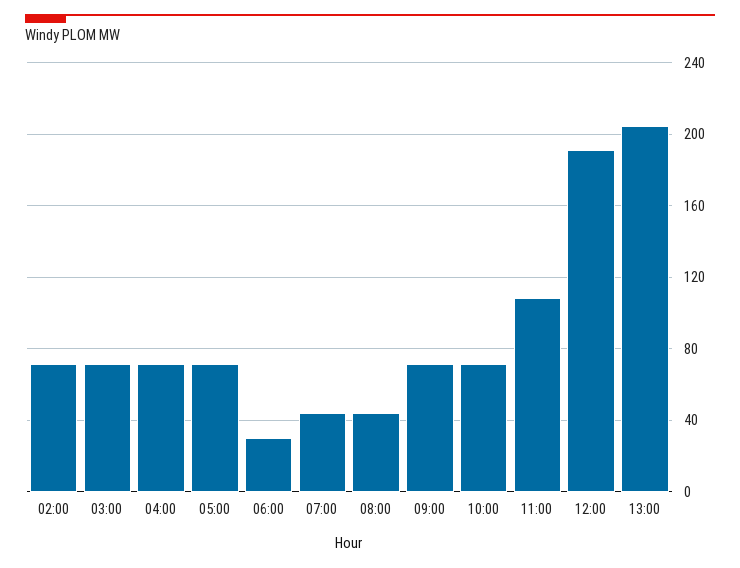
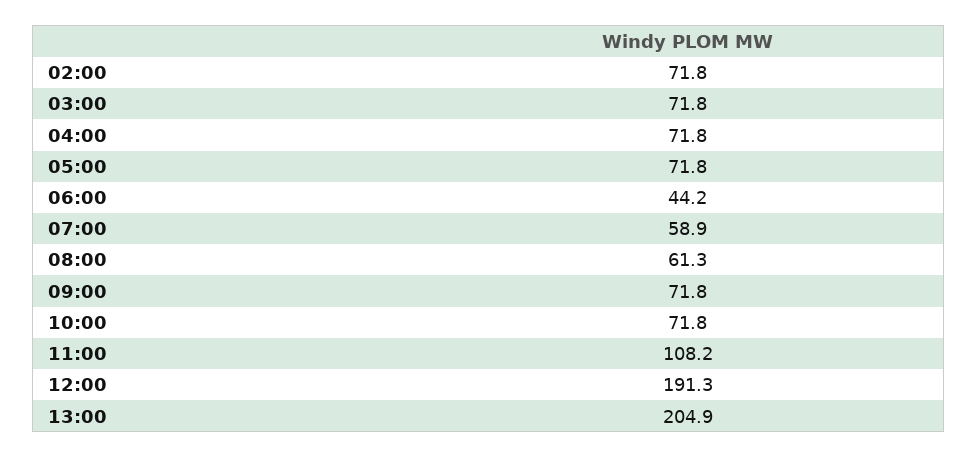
  {
    "02:00": 71.8,
    "03:00": 71.8,
    "04:00": 71.8,
    "05:00": 71.8,
-   "06:00": 30,
+   "06:00": 44.2,
-   "07:00": 45,
+   "07:00": 58.9,
-   "08:00": 45,
+   "08:00": 61.3,
    "09:00": 71.8,
    "10:00": 71.8,
    "11:00": 108.2,
    "12:00": 191.3,
    "13:00": 204.9
  }

